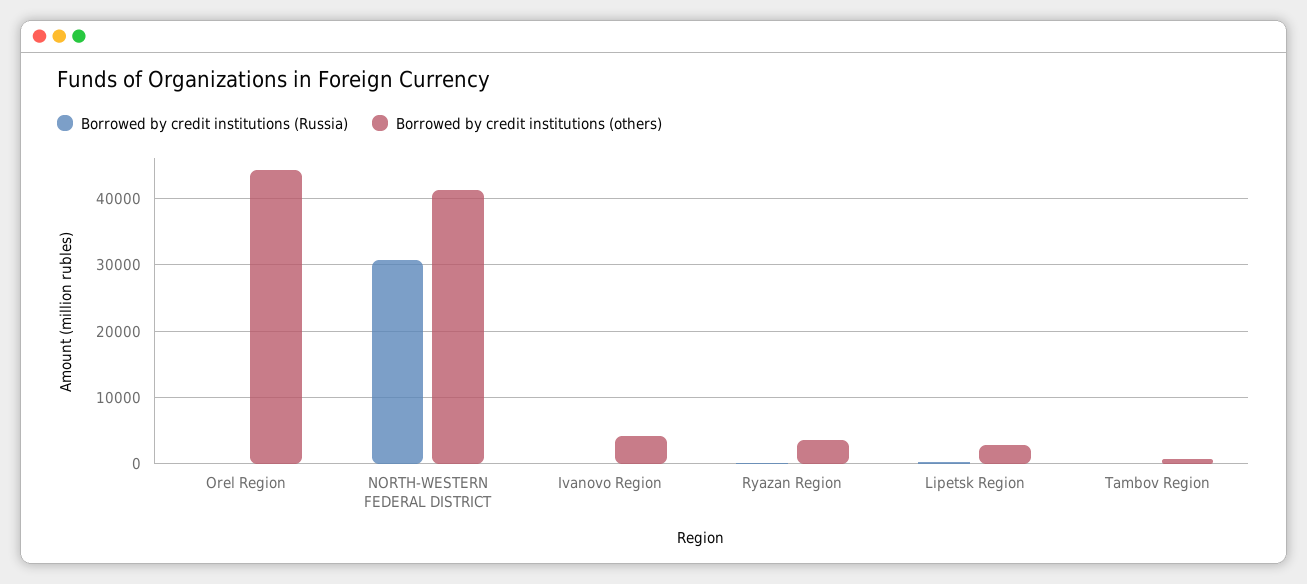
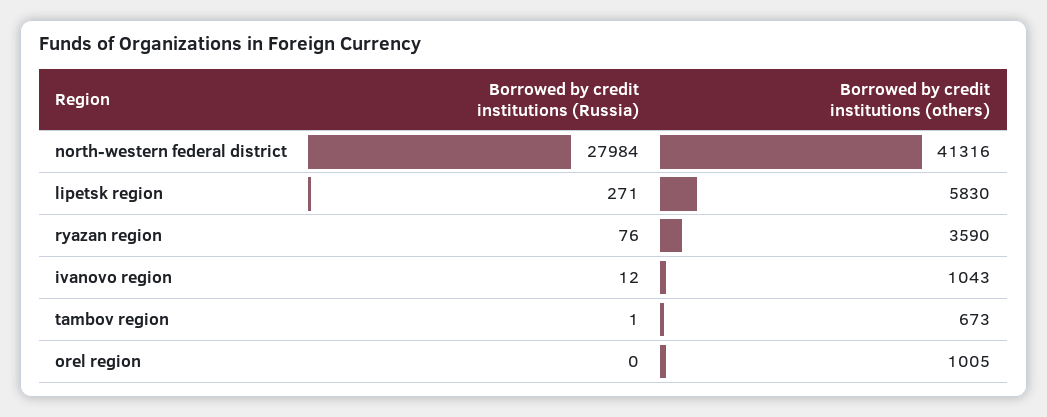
  {
    "Borrowed by credit institutions (Russia)": {
      "Orel Region": 0,
-     "NORTH-WESTERN FEDERAL DISTRICT": 31000,
+     "NORTH-WESTERN FEDERAL DISTRICT": 27984,
      "Ivanovo Region": 12,
      "Ryazan Region": 76,
      "Lipetsk Region": 271,
      "Tambov Region": 1
    },
    "Borrowed by credit institutions (others)": {
-     "Orel Region": 44000,
+     "Orel Region": 1005,
      "NORTH-WESTERN FEDERAL DISTRICT": 41316,
-     "Ivanovo Region": 4000,
+     "Ivanovo Region": 1043,
      "Ryazan Region": 3590,
-     "Lipetsk Region": 3000,
+     "Lipetsk Region": 5830,
      "Tambov Region": 673
    }
  }

